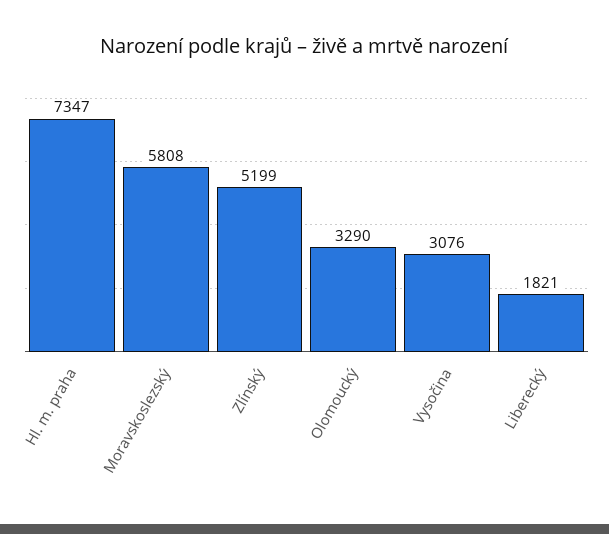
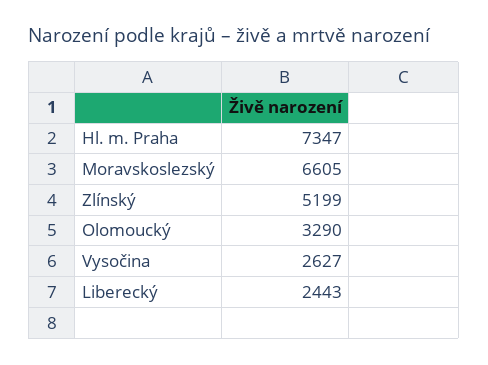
  {
    "Hl. m. praha": 7347,
-   "Moravskoslezský": 5808,
+   "Moravskoslezský": 6605,
    "Zlínský": 5199,
    "Olomoucký": 3290,
-   "Vysočina": 3076,
+   "Vysočina": 2627,
-   "Liberecký": 1821
+   "Liberecký": 2443
  }

